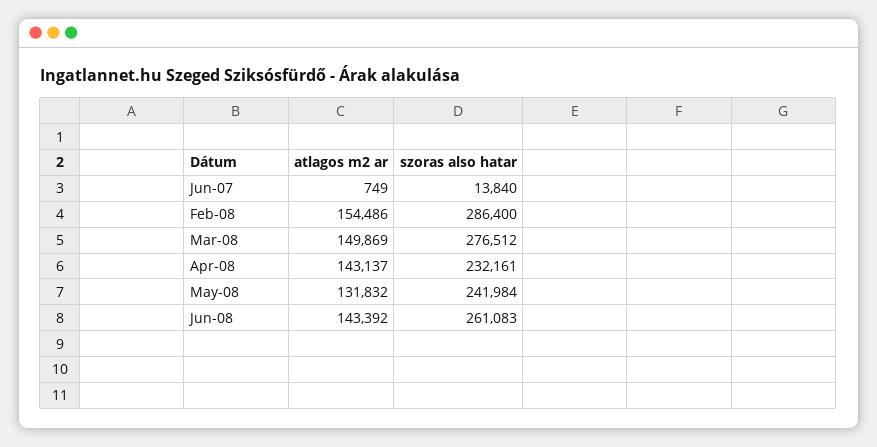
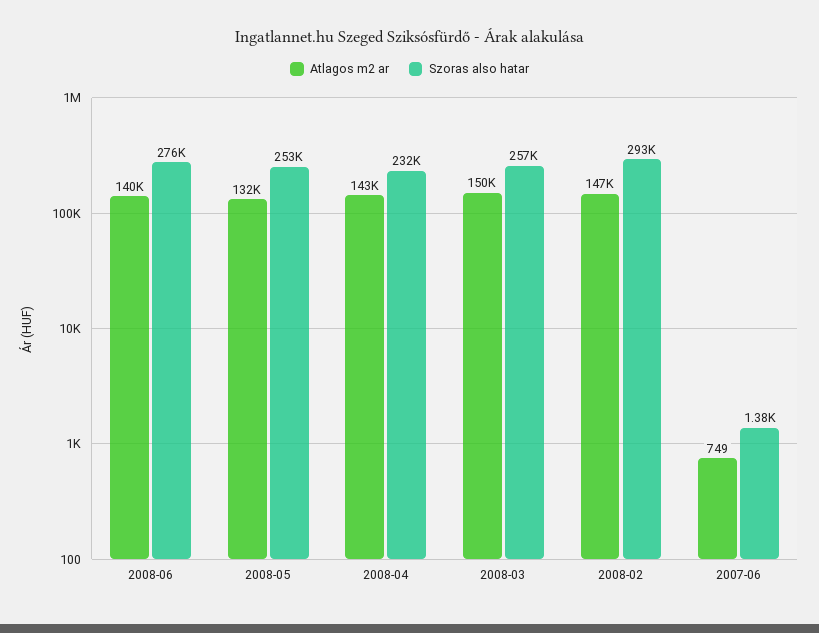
  {
    "atlagos m2 ar": {
      "Jun-07": 749,
-     "Feb-08": 154486,
+     "Feb-08": 147000,
      "Mar-08": 149869,
      "Apr-08": 143137,
      "May-08": 131832,
-     "Jun-08": 143392
+     "Jun-08": 140000
    },
    "szoras also hatar": {
-     "Jun-07": 13840,
+     "Jun-07": 1380,
-     "Feb-08": 286400,
+     "Feb-08": 293000,
-     "Mar-08": 276512,
+     "Mar-08": 257000,
      "Apr-08": 232161,
-     "May-08": 241984,
+     "May-08": 253000,
-     "Jun-08": 261083
+     "Jun-08": 276000
    }
  }

